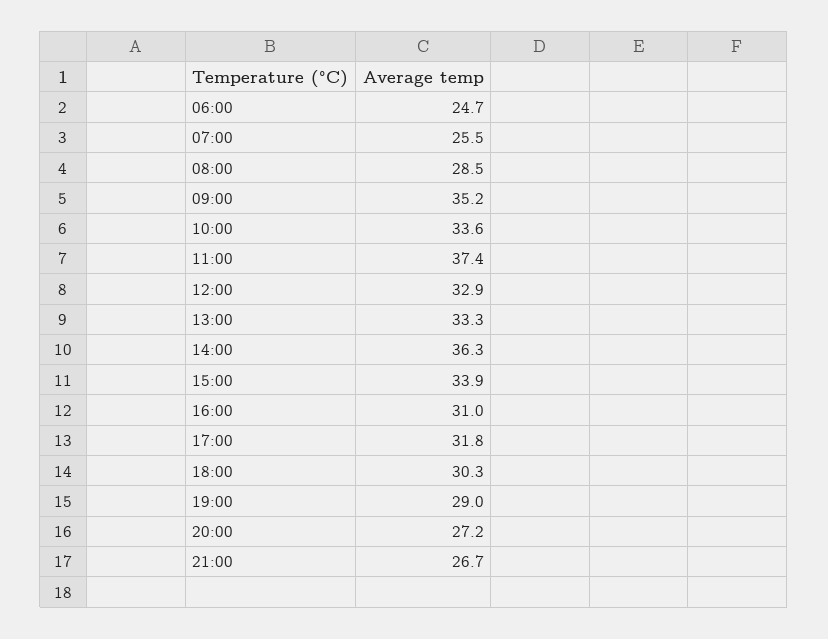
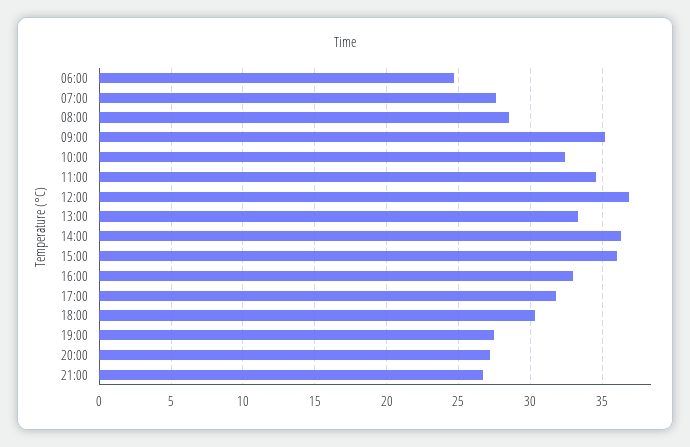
  {
    "06:00": 24.7,
-   "07:00": 25.5,
+   "07:00": 27.5,
    "08:00": 28.5,
    "09:00": 35.2,
-   "10:00": 33.6,
+   "10:00": 32.5,
-   "11:00": 37.4,
+   "11:00": 34.5,
-   "12:00": 32.9,
+   "12:00": 37,
    "13:00": 33.3,
    "14:00": 36.3,
-   "15:00": 33.9,
+   "15:00": 36,
-   "16:00": 31,
+   "16:00": 33,
    "17:00": 31.8,
    "18:00": 30.3,
-   "19:00": 29,
+   "19:00": 27.5,
    "20:00": 27.2,
    "21:00": 26.7
  }

